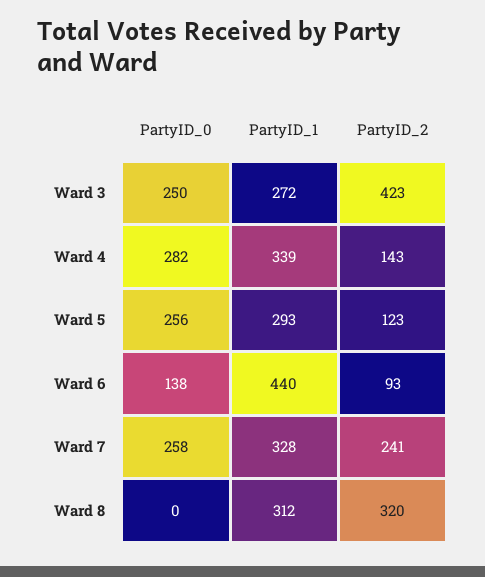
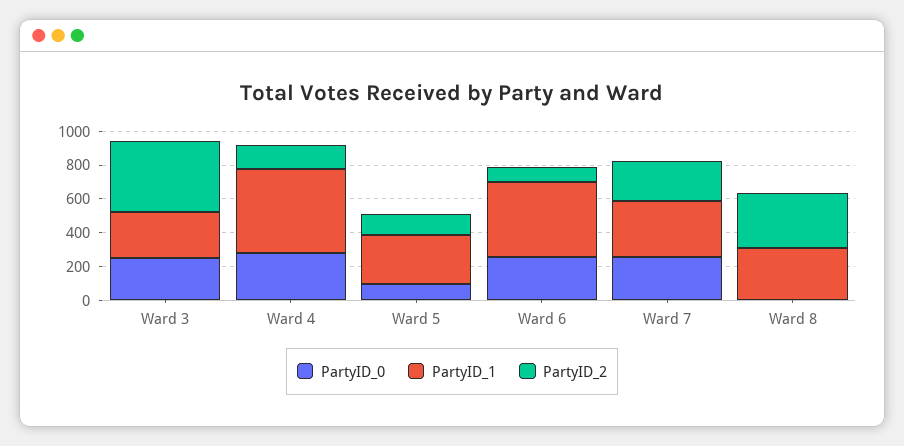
  {
    "PartyID_0": {
      "Ward 3": 250,
      "Ward 4": 282,
-     "Ward 5": 256,
+     "Ward 5": 100,
-     "Ward 6": 138,
+     "Ward 6": 250,
      "Ward 7": 258,
      "Ward 8": 0
    },
    "PartyID_1": {
      "Ward 3": 272,
-     "Ward 4": 339,
+     "Ward 4": 500,
      "Ward 5": 293,
      "Ward 6": 440,
      "Ward 7": 328,
      "Ward 8": 312
    },
    "PartyID_2": {
      "Ward 3": 423,
      "Ward 4": 143,
      "Ward 5": 123,
      "Ward 6": 93,
      "Ward 7": 241,
      "Ward 8": 320
    }
  }

